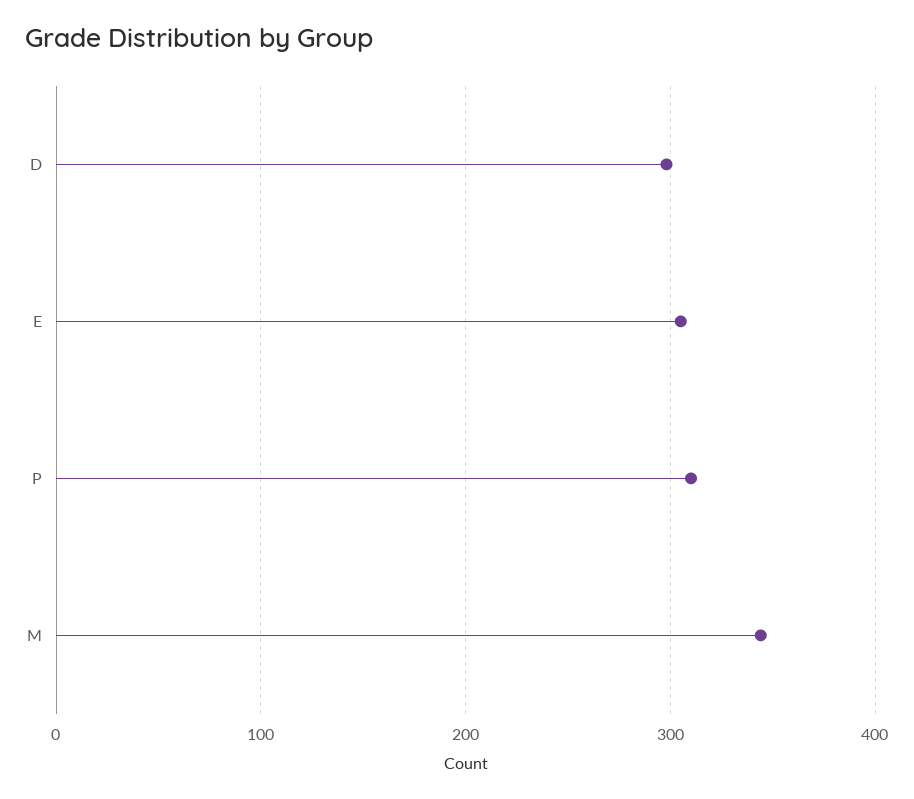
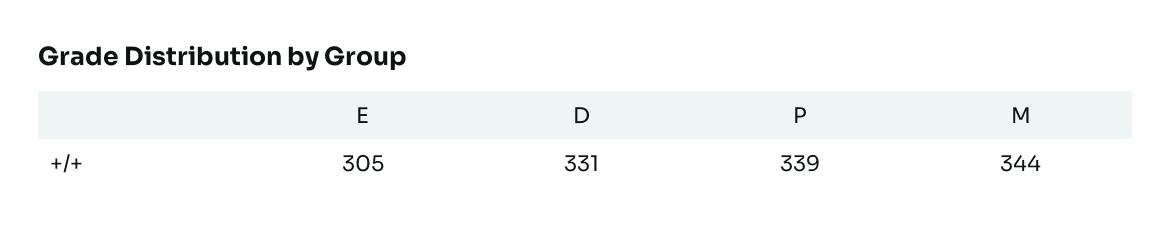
  {
-   "D": 300,
+   "D": 331,
    "E": 305,
-   "P": 310,
+   "P": 339,
    "M": 344
  }

